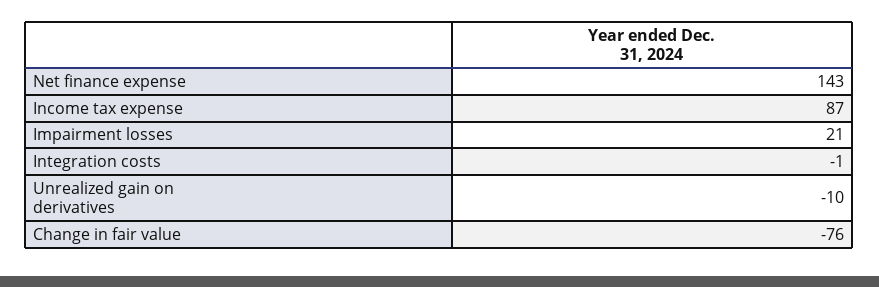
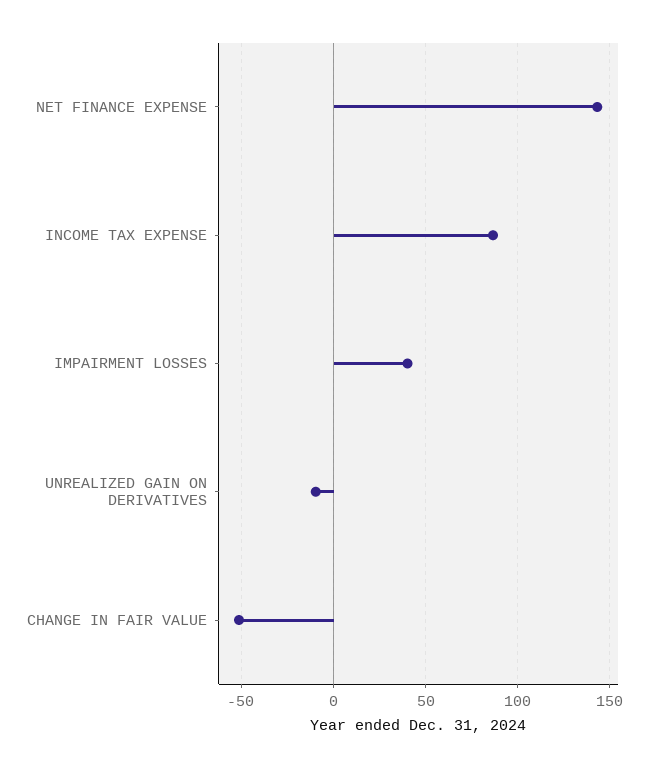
  {
    "Net finance expense": 143,
    "Income tax expense": 87,
-   "Impairment losses": 21,
+   "Impairment losses": 40,
-   "Integration costs": -1,
    "Unrealized gain on derivatives": -10,
-   "Change in fair value": -76
+   "Change in fair value": -50
  }

